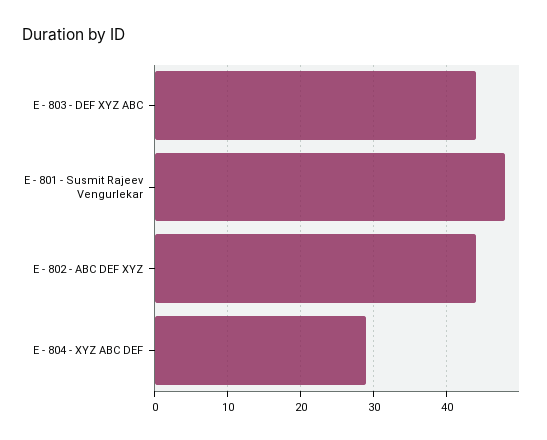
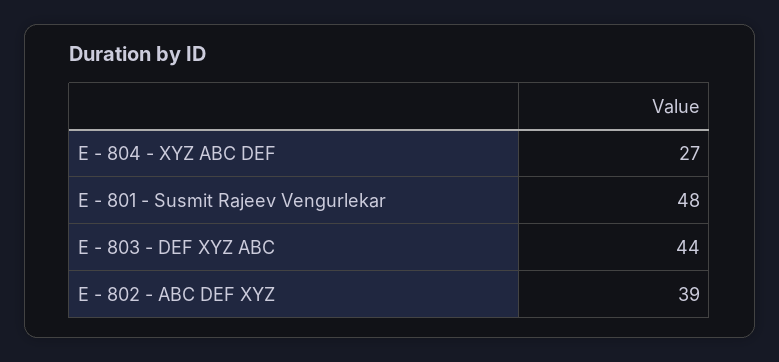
  {
    "E - 803 - DEF XYZ ABC": 44,
    "E - 801 - Susmit Rajeev Vengurlekar": 48,
-   "E - 802 - ABC DEF XYZ": 44,
+   "E - 802 - ABC DEF XYZ": 39,
-   "E - 804 - XYZ ABC DEF": 29
+   "E - 804 - XYZ ABC DEF": 27
  }

